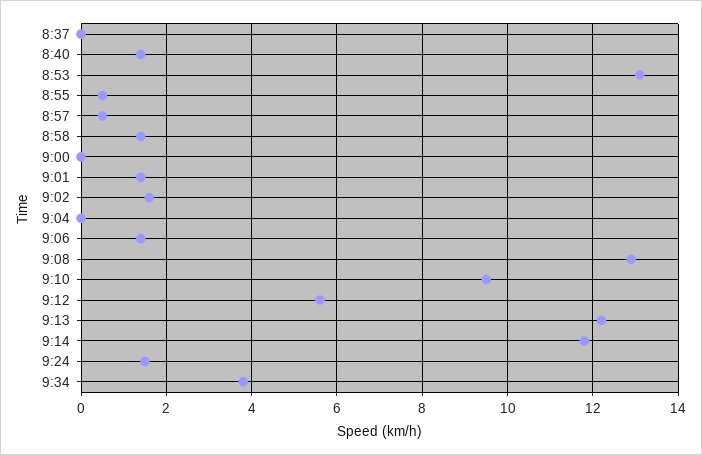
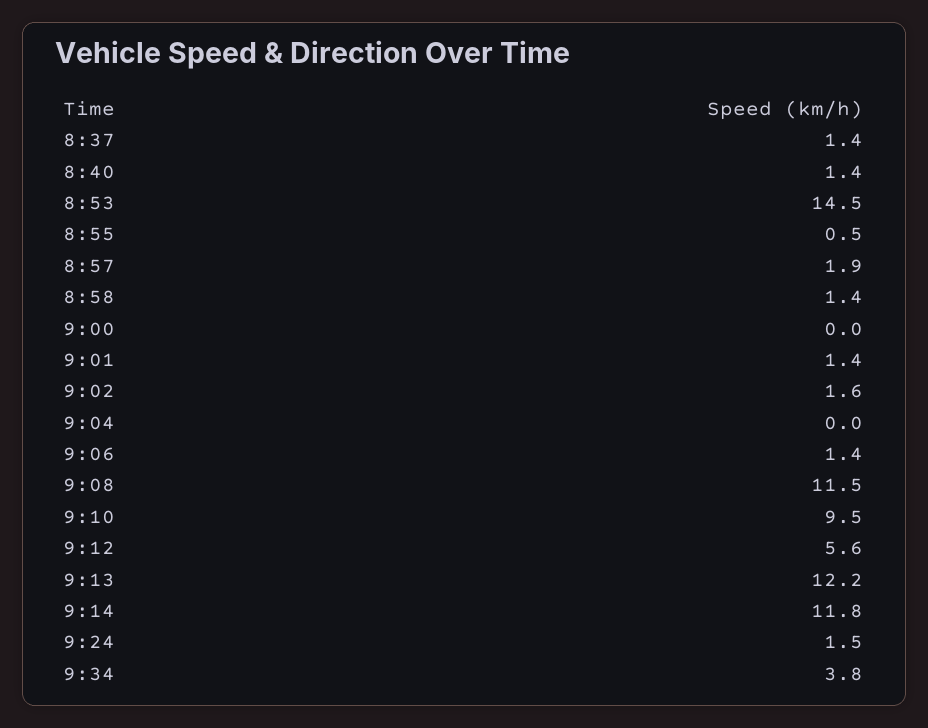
  {
-   "8:37": 0,
+   "8:37": 1.4,
    "8:40": 1.4,
-   "8:53": 13,
+   "8:53": 14.5,
    "8:55": 0.5,
-   "8:57": 0.5,
+   "8:57": 1.9,
    "8:58": 1.4,
    "9:00": 0,
    "9:01": 1.4,
    "9:02": 1.6,
    "9:04": 0,
    "9:06": 1.4,
-   "9:08": 13,
+   "9:08": 11.5,
    "9:10": 9.5,
    "9:12": 5.6,
    "9:13": 12.2,
    "9:14": 11.8,
    "9:24": 1.5,
    "9:34": 3.8
  }

